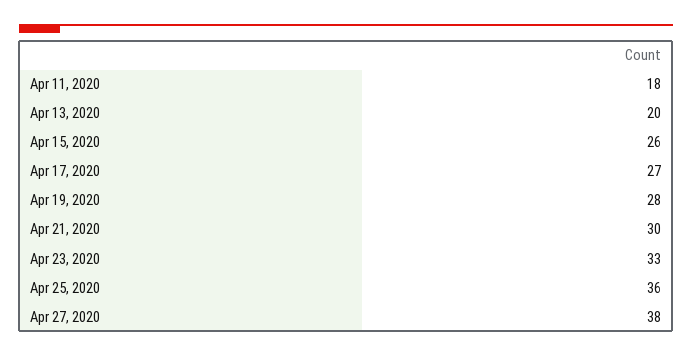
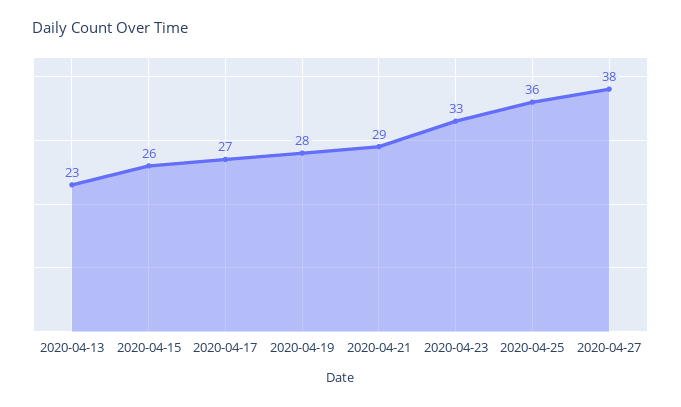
  {
-   "Apr 11, 2020": 18,
-   "Apr 13, 2020": 20,
+   "Apr 13, 2020": 23,
    "Apr 15, 2020": 26,
    "Apr 17, 2020": 27,
    "Apr 19, 2020": 28,
-   "Apr 21, 2020": 30,
+   "Apr 21, 2020": 29,
    "Apr 23, 2020": 33,
    "Apr 25, 2020": 36,
    "Apr 27, 2020": 38
  }

